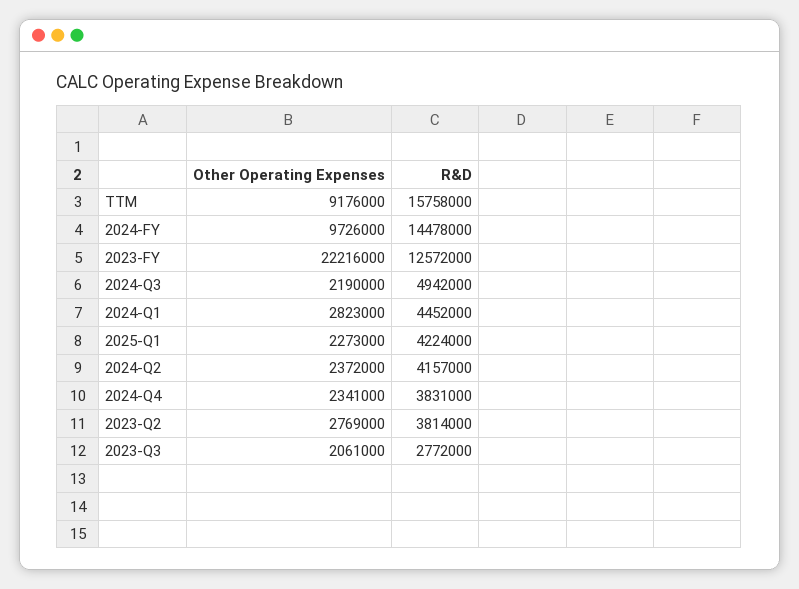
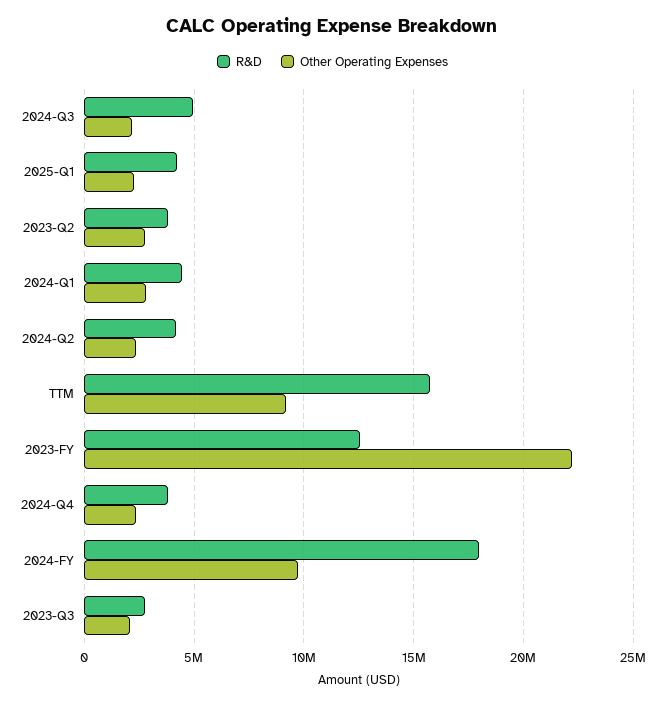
  {
    "Other Operating Expenses": {
      "TTM": 9176000,
      "2024-FY": 9726000,
      "2023-FY": 22216000,
      "2024-Q3": 2190000,
      "2024-Q1": 2823000,
      "2025-Q1": 2273000,
      "2024-Q2": 2372000,
      "2024-Q4": 2341000,
      "2023-Q2": 2769000,
      "2023-Q3": 2061000
    },
    "R&D": {
      "TTM": 15758000,
-     "2024-FY": 14478000,
+     "2024-FY": 18000000,
      "2023-FY": 12572000,
      "2024-Q3": 4942000,
      "2024-Q1": 4452000,
      "2025-Q1": 4224000,
      "2024-Q2": 4157000,
      "2024-Q4": 3831000,
      "2023-Q2": 3814000,
      "2023-Q3": 2772000
    }
  }

